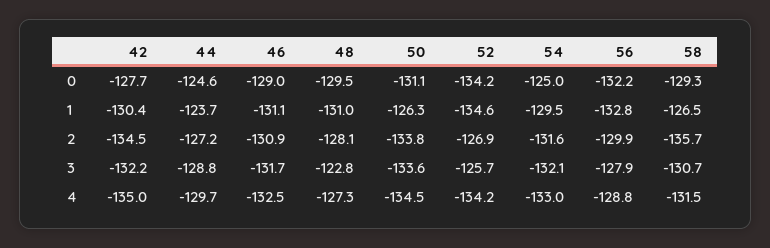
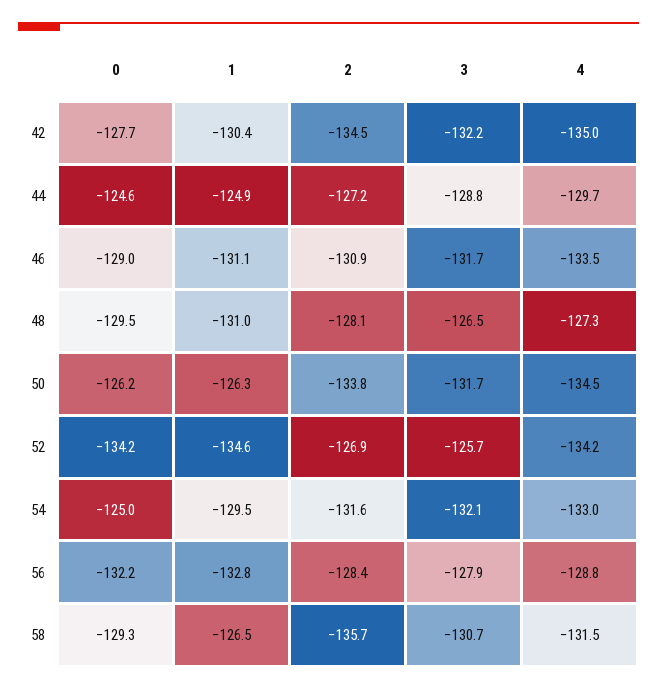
  {
    "42": {
      "0": -127.7,
      "1": -130.4,
      "2": -134.5,
      "3": -132.2,
      "4": -135
    },
    "44": {
      "0": -124.6,
-     "1": -123.7,
+     "1": -124.9,
      "2": -127.2,
      "3": -128.8,
      "4": -129.7
    },
    "46": {
      "0": -129,
      "1": -131.1,
      "2": -130.9,
      "3": -131.7,
-     "4": -132.5
+     "4": -133.5
    },
    "48": {
      "0": -129.5,
      "1": -131,
      "2": -128.1,
-     "3": -122.8,
+     "3": -126.5,
      "4": -127.3
    },
    "50": {
-     "0": -131.1,
+     "0": -126.2,
      "1": -126.3,
      "2": -133.8,
-     "3": -133.6,
+     "3": -131.7,
      "4": -134.5
    },
    "52": {
      "0": -134.2,
      "1": -134.6,
      "2": -126.9,
      "3": -125.7,
      "4": -134.2
    },
    "54": {
      "0": -125,
      "1": -129.5,
      "2": -131.6,
      "3": -132.1,
      "4": -133
    },
    "56": {
      "0": -132.2,
      "1": -132.8,
-     "2": -129.9,
+     "2": -128.4,
      "3": -127.9,
      "4": -128.8
    },
    "58": {
      "0": -129.3,
      "1": -126.5,
      "2": -135.7,
      "3": -130.7,
      "4": -131.5
    }
  }

